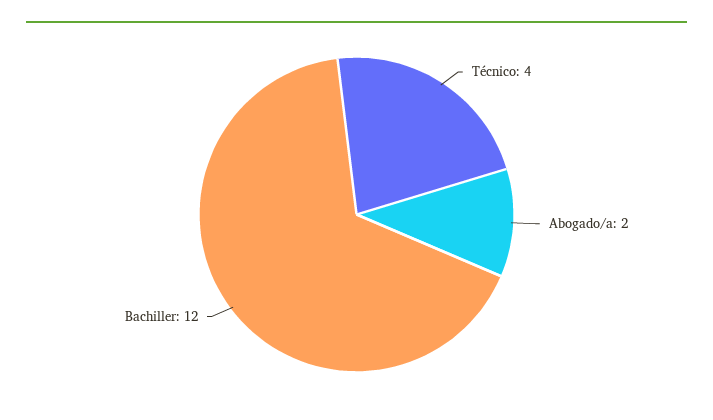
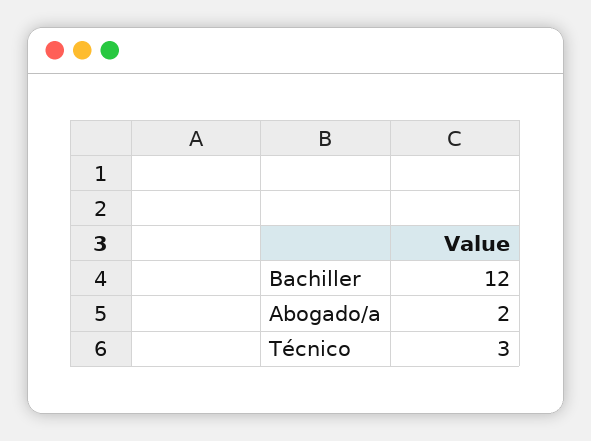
  {
-   "Técnico": 4,
+   "Técnico": 3,
    "Abogado/a": 2,
    "Bachiller": 12
  }

